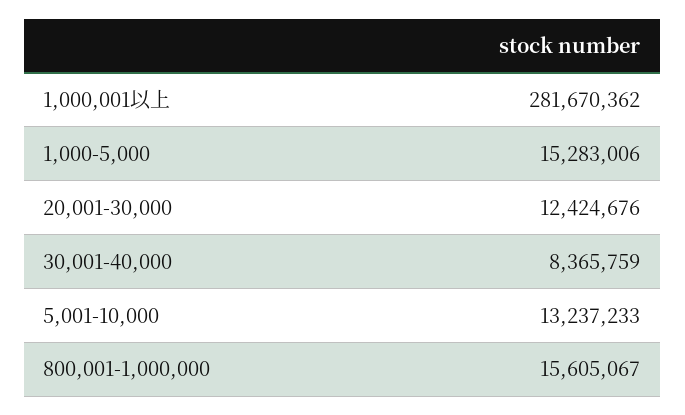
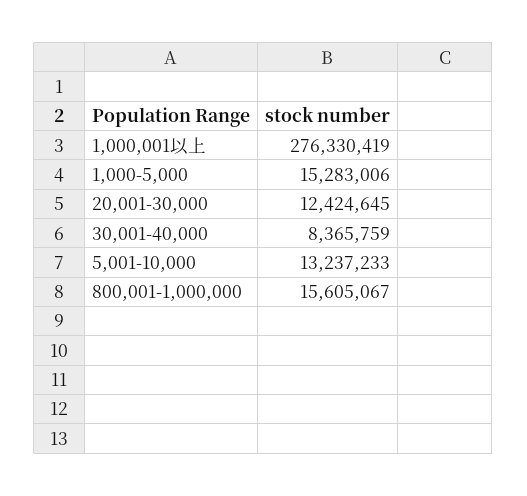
  {
-   "1,000,001以上": 281670362,
+   "1,000,001以上": 276330419,
    "1,000-5,000": 15283006,
-   "20,001-30,000": 12424676,
+   "20,001-30,000": 12424645,
    "30,001-40,000": 8365759,
    "5,001-10,000": 13237233,
    "800,001-1,000,000": 15605067
  }

